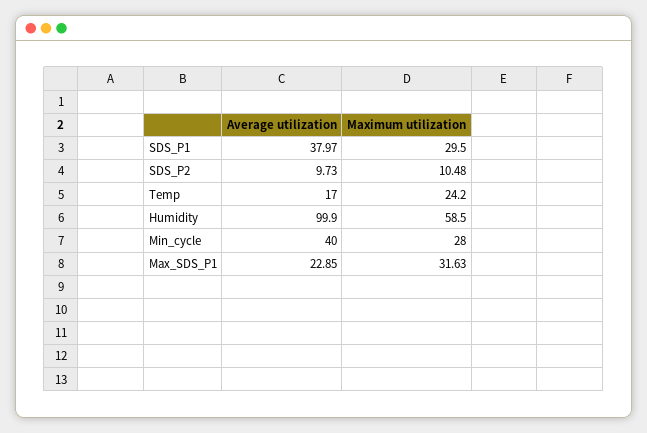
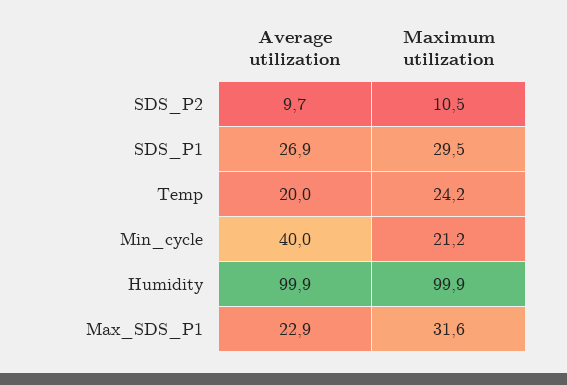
  {
    "Average utilization": {
-     "SDS_P1": 37.97,
+     "SDS_P1": 26.9,
      "SDS_P2": 9.73,
-     "Temp": 17,
+     "Temp": 20,
      "Humidity": 99.9,
      "Min_cycle": 40,
      "Max_SDS_P1": 22.85
    },
    "Maximum utilization": {
      "SDS_P1": 29.5,
      "SDS_P2": 10.48,
      "Temp": 24.2,
-     "Humidity": 58.5,
+     "Humidity": 99.9,
-     "Min_cycle": 28,
+     "Min_cycle": 21.2,
      "Max_SDS_P1": 31.63
    }
  }

